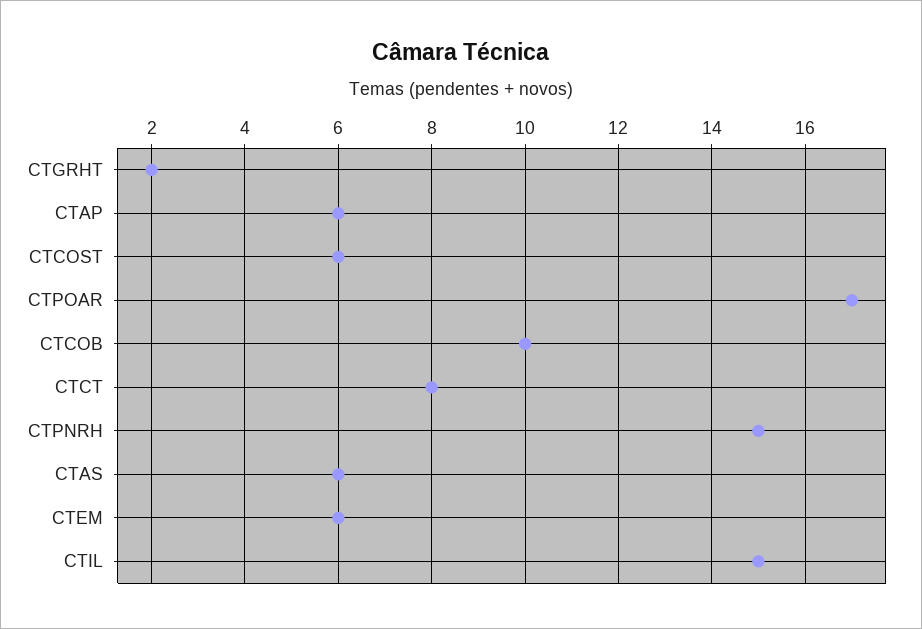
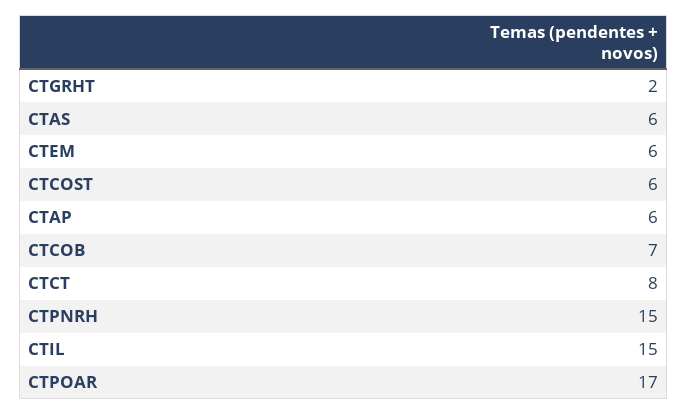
  {
    "CTGRHT": 2,
    "CTAP": 6,
    "CTCOST": 6,
    "CTPOAR": 17,
-   "CTCOB": 10,
+   "CTCOB": 7,
    "CTCT": 8,
    "CTPNRH": 15,
    "CTAS": 6,
    "CTEM": 6,
    "CTIL": 15
  }

